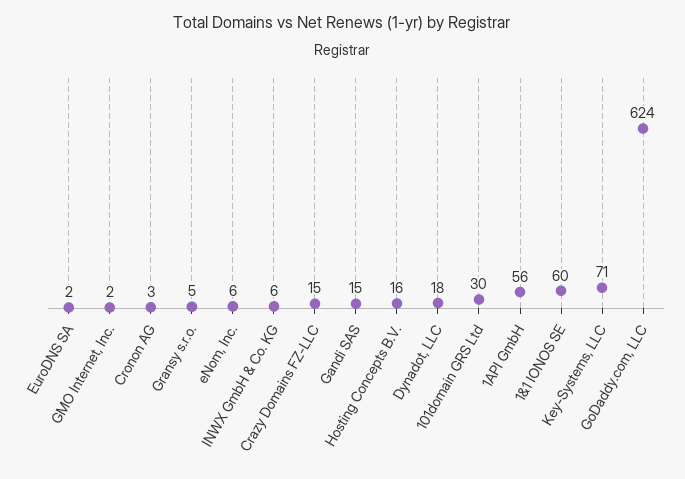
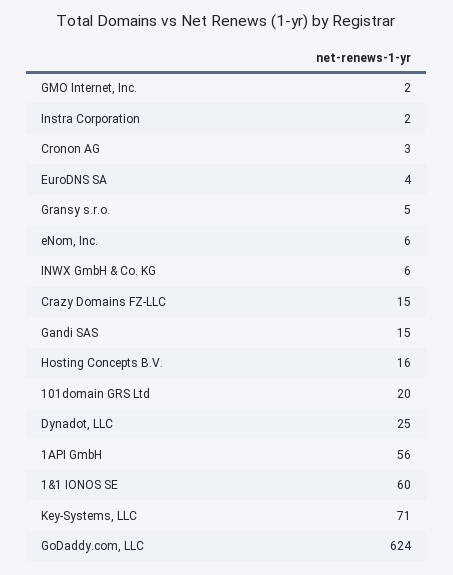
  {
-   "EuroDNS SA": 2,
+   "EuroDNS SA": 4,
    "GMO Internet, Inc.": 2,
    "Cronon AG": 3,
    "Gransy s.r.o.": 5,
    "eNom, Inc.": 6,
    "INWX GmbH & Co. KG": 6,
    "Crazy Domains FZ-LLC": 15,
    "Gandi SAS": 15,
    "Hosting Concepts B.V.": 16,
-   "Dynadot, LLC": 18,
+   "Dynadot, LLC": 25,
-   "101domain GRS Ltd": 30,
+   "101domain GRS Ltd": 20,
    "1API GmbH": 56,
    "1&1 IONOS SE": 60,
    "Key-Systems, LLC": 71,
-   "GoDaddy.com, LLC": 624
+   "GoDaddy.com, LLC": 624,
+   "Instra Corporation": 2
  }

